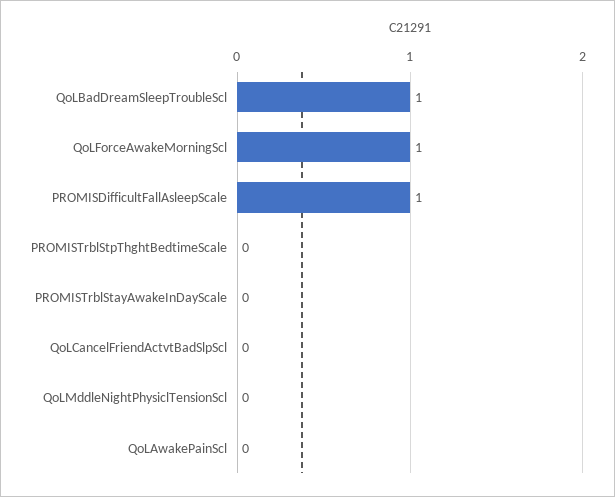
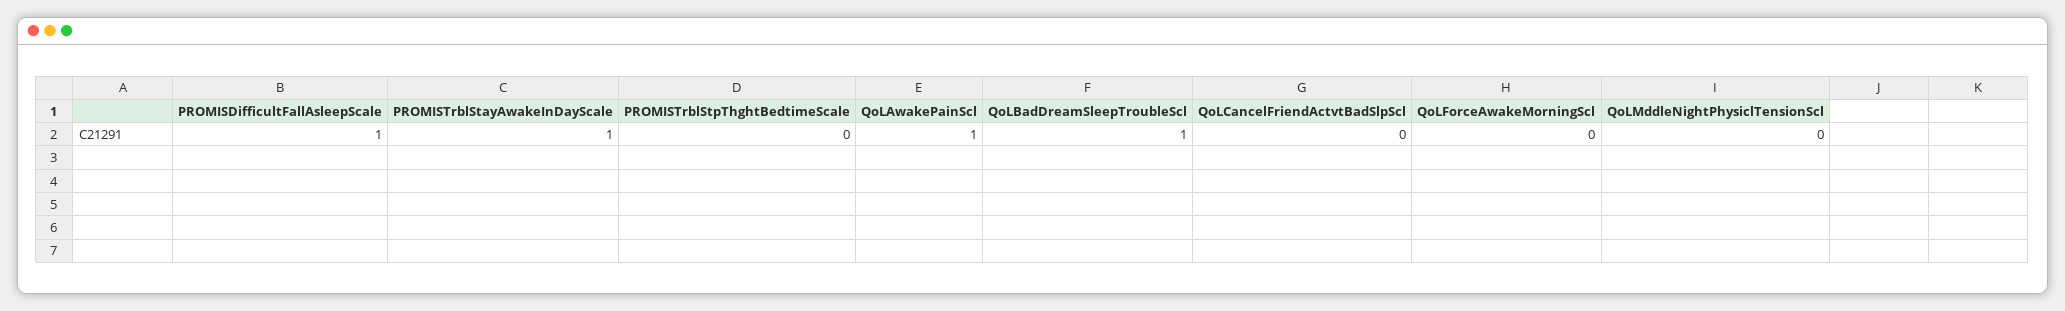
  {
    "QoLBadDreamSleepTroubleScl": 1,
-   "QoLForceAwakeMorningScl": 1,
+   "QoLForceAwakeMorningScl": 0,
    "PROMISDifficultFallAsleepScale": 1,
    "PROMISTrblStpThghtBedtimeScale": 0,
-   "PROMISTrblStayAwakeInDayScale": 0,
+   "PROMISTrblStayAwakeInDayScale": 1,
    "QoLCancelFriendActvtBadSlpScl": 0,
    "QoLMddleNightPhysiclTensionScl": 0,
-   "QoLAwakePainScl": 0
+   "QoLAwakePainScl": 1
  }

